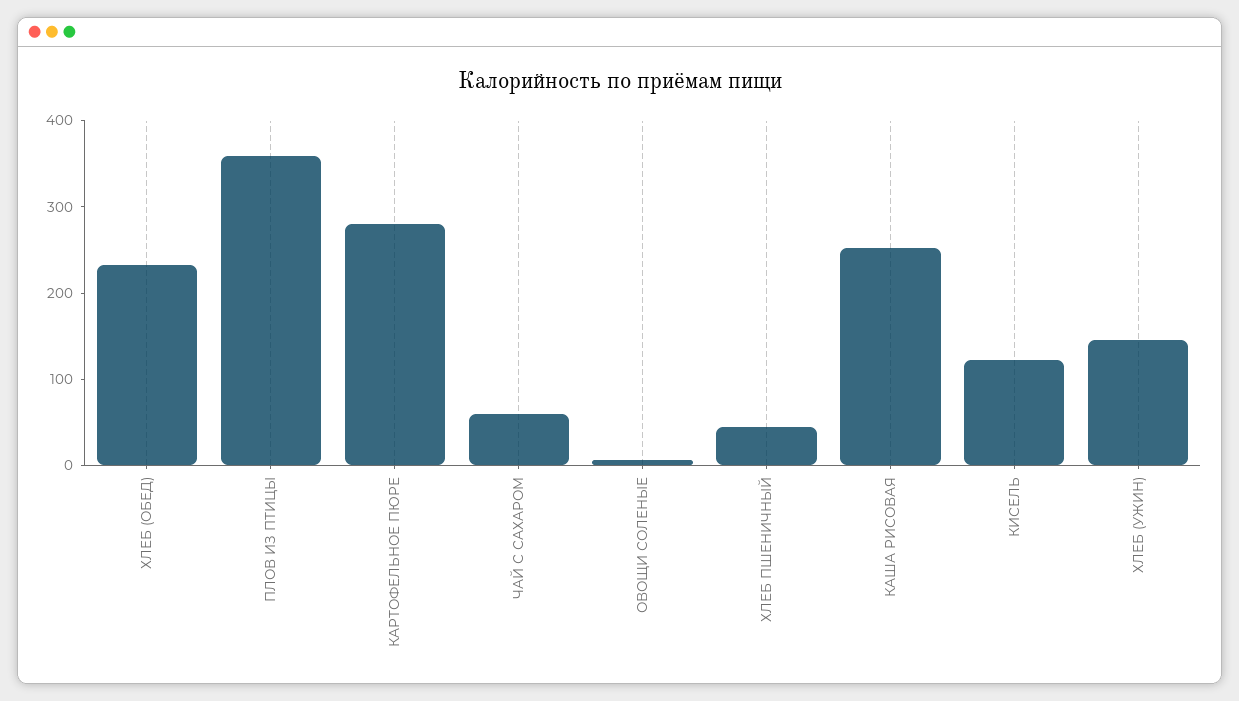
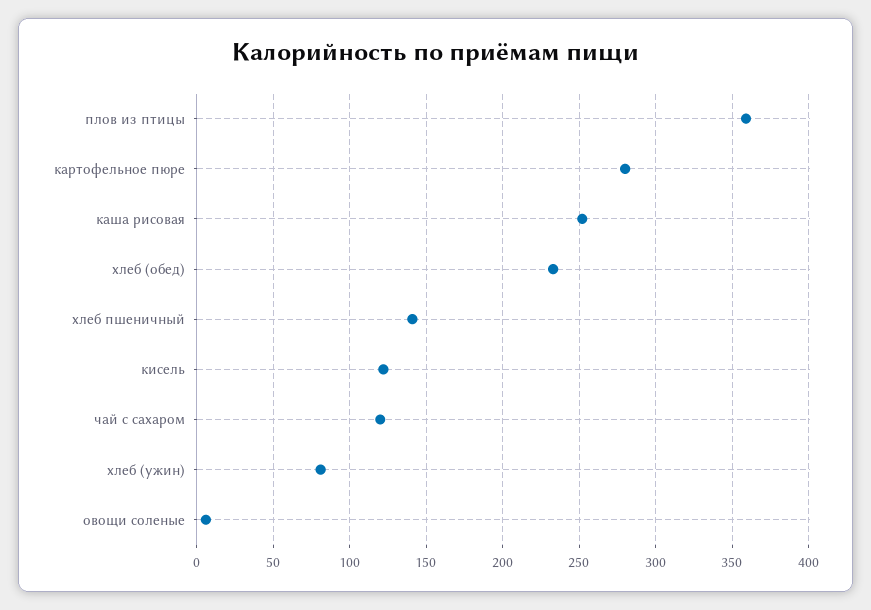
  {
    "ХЛЕБ (ОБЕД)": 235,
    "ПЛОВ ИЗ ПТИЦЫ": 360,
    "КАРТОФЕЛЬНОЕ ПЮРЕ": 280,
-   "ЧАЙ С САХАРОМ": 60,
+   "ЧАЙ С САХАРОМ": 120,
    "ОВОЩИ СОЛЕНЫЕ": 5,
-   "ХЛЕБ ПШЕНИЧНЫЙ": 40,
+   "ХЛЕБ ПШЕНИЧНЫЙ": 140,
    "КАША РИСОВАЯ": 250,
    "КИСЕЛЬ": 120,
-   "ХЛЕБ (УЖИН)": 140
+   "ХЛЕБ (УЖИН)": 80
  }

